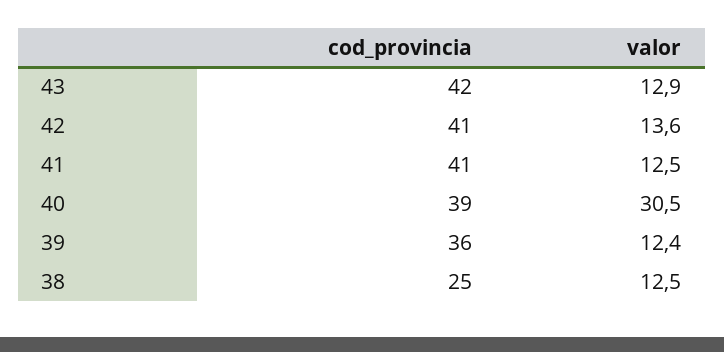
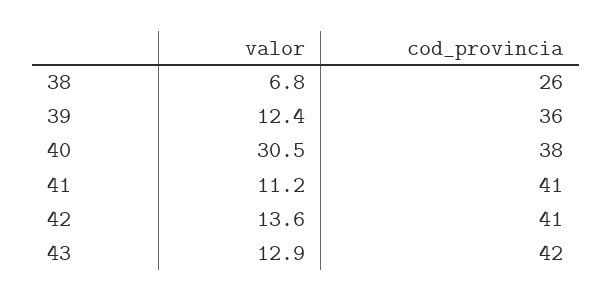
  {
    "cod_provincia": {
      "43": 42,
      "42": 41,
      "41": 41,
-     "40": 39,
+     "40": 38,
      "39": 36,
-     "38": 25
+     "38": 26
    },
    "valor": {
      "43": 12.9,
      "42": 13.6,
-     "41": 12.5,
+     "41": 11.2,
      "40": 30.5,
      "39": 12.4,
-     "38": 12.5
+     "38": 6.8
    }
  }

